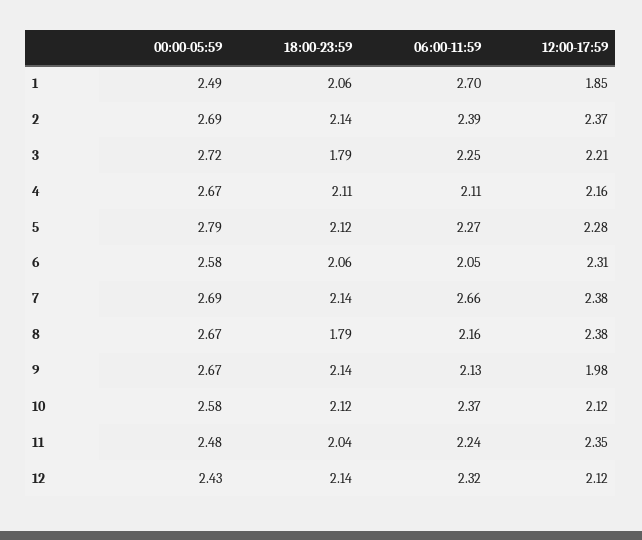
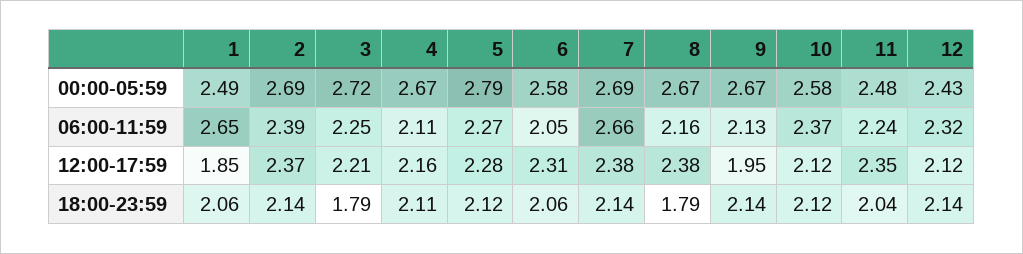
  {
    "00:00-05:59": {
      "1": 2.49,
      "2": 2.69,
      "3": 2.72,
      "4": 2.67,
      "5": 2.79,
      "6": 2.58,
      "7": 2.69,
      "8": 2.67,
      "9": 2.67,
      "10": 2.58,
      "11": 2.48,
      "12": 2.43
    },
    "18:00-23:59": {
      "1": 2.06,
      "2": 2.14,
      "3": 1.79,
      "4": 2.11,
      "5": 2.12,
      "6": 2.06,
      "7": 2.14,
      "8": 1.79,
      "9": 2.14,
      "10": 2.12,
      "11": 2.04,
      "12": 2.14
    },
    "06:00-11:59": {
-     "1": 2.7,
+     "1": 2.65,
      "2": 2.39,
      "3": 2.25,
      "4": 2.11,
      "5": 2.27,
      "6": 2.05,
      "7": 2.66,
      "8": 2.16,
      "9": 2.13,
      "10": 2.37,
      "11": 2.24,
      "12": 2.32
    },
    "12:00-17:59": {
      "1": 1.85,
      "2": 2.37,
      "3": 2.21,
      "4": 2.16,
      "5": 2.28,
      "6": 2.31,
      "7": 2.38,
      "8": 2.38,
-     "9": 1.98,
+     "9": 1.95,
      "10": 2.12,
      "11": 2.35,
      "12": 2.12
    }
  }

